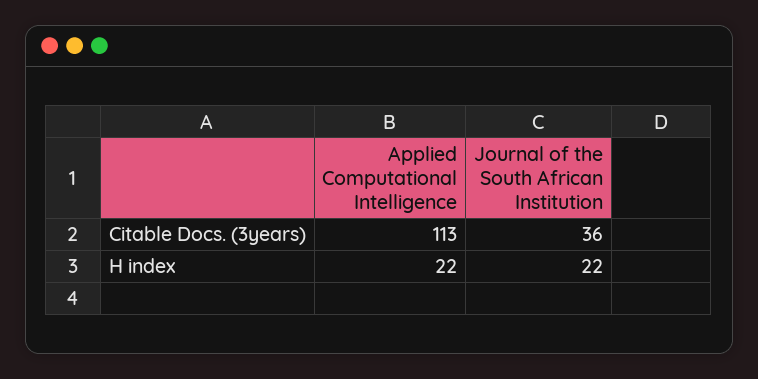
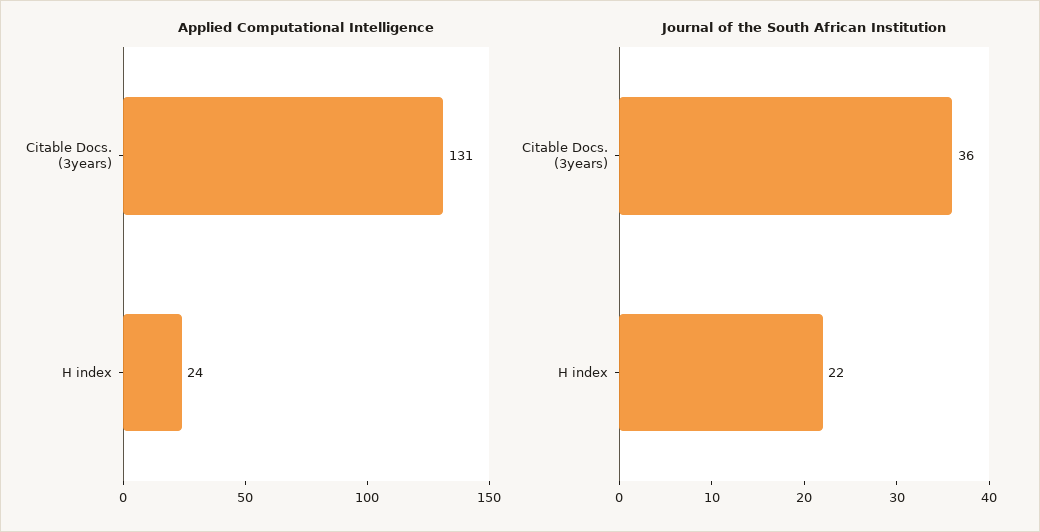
  {
    "Applied Computational Intelligence": {
-     "Citable Docs. (3years)": 113,
+     "Citable Docs. (3years)": 131,
-     "H index": 22
+     "H index": 24
    },
    "Journal of the South African Institution": {
      "Citable Docs. (3years)": 36,
      "H index": 22
    }
  }

